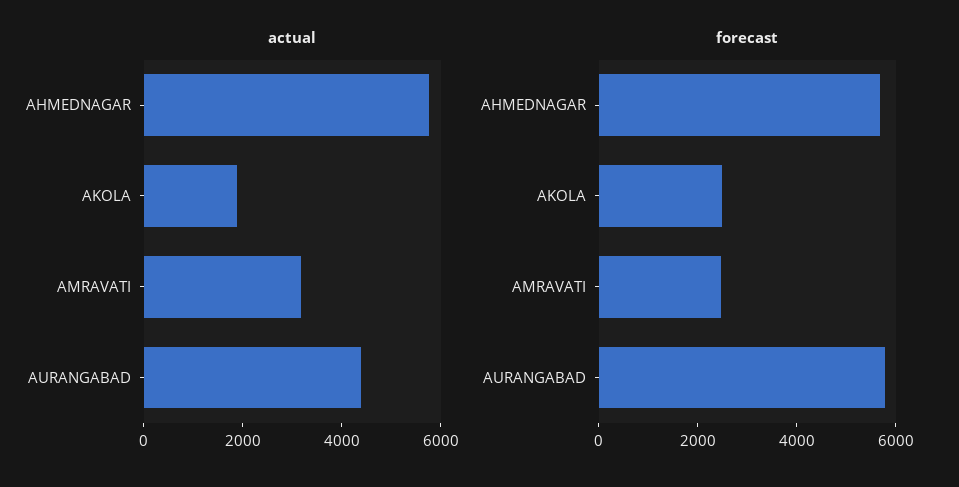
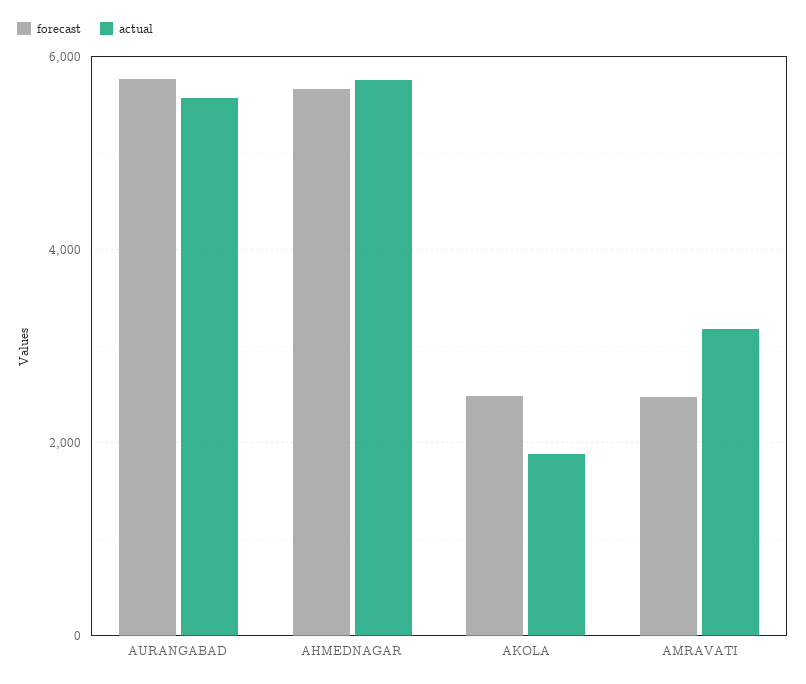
  {
    "actual": {
      "AHMEDNAGAR": 5800,
      "AKOLA": 1800,
      "AMRAVATI": 3200,
-     "AURANGABAD": 4500
+     "AURANGABAD": 5600
    },
    "forecast": {
      "AHMEDNAGAR": 5600,
      "AKOLA": 2400,
      "AMRAVATI": 2400,
      "AURANGABAD": 5800
    }
  }

